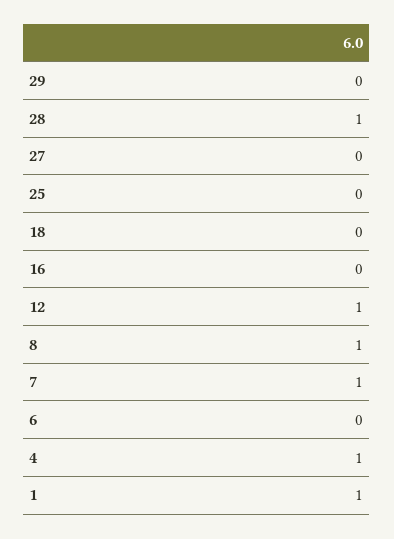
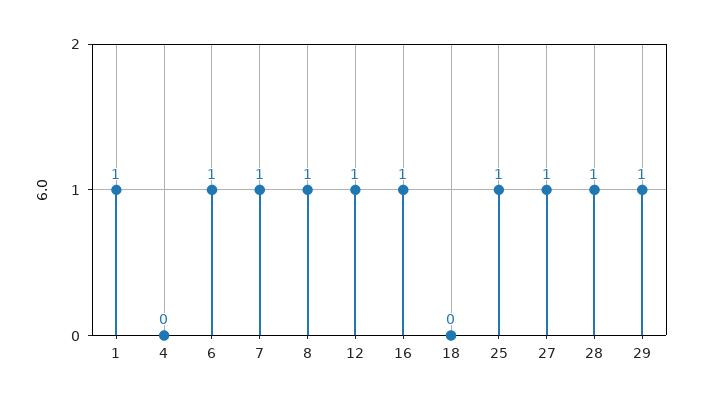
  {
-   "29": 0,
+   "29": 1,
    "28": 1,
-   "27": 0,
+   "27": 1,
-   "25": 0,
+   "25": 1,
    "18": 0,
-   "16": 0,
+   "16": 1,
    "12": 1,
    "8": 1,
    "7": 1,
-   "6": 0,
+   "6": 1,
-   "4": 1,
+   "4": 0,
    "1": 1
  }

